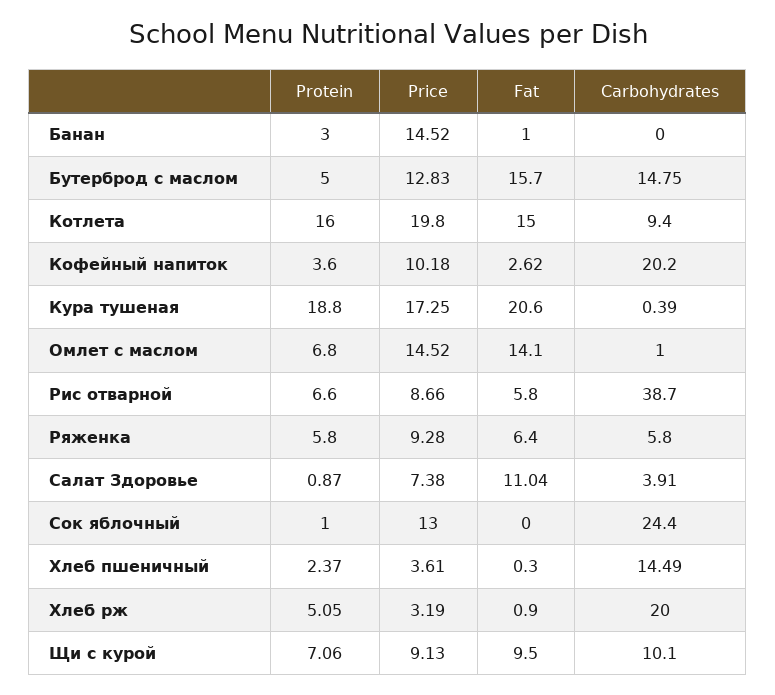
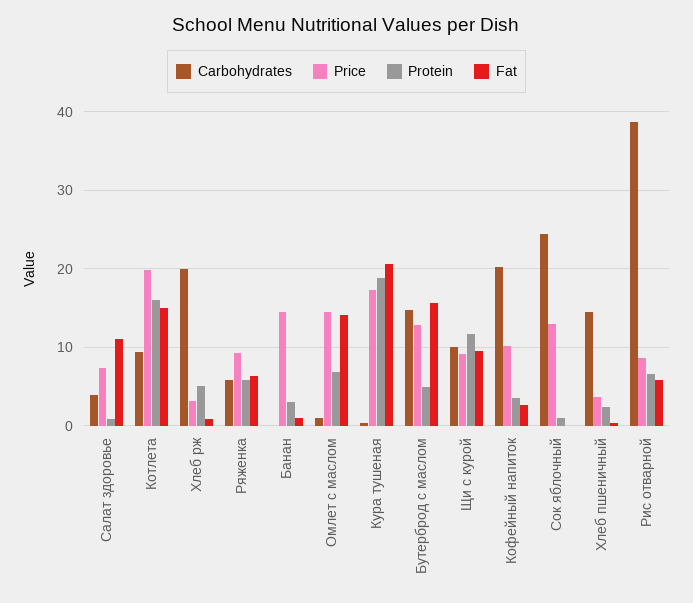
  {
    "Protein": {
      "Банан": 3,
      "Бутерброд с маслом": 5,
      "Котлета": 16,
      "Кофейный напиток": 3.6,
      "Кура тушеная": 18.8,
      "Омлет с маслом": 6.8,
      "Рис отварной": 6.6,
      "Ряженка": 5.8,
      "Салат Здоровье": 0.87,
      "Сок яблочный": 1,
      "Хлеб пшеничный": 2.37,
      "Хлеб рж": 5.05,
-     "Щи с курой": 7.06
+     "Щи с курой": 12
    },
    "Price": {
      "Банан": 14.52,
      "Бутерброд с маслом": 12.83,
      "Котлета": 19.8,
      "Кофейный напиток": 10.18,
      "Кура тушеная": 17.25,
      "Омлет с маслом": 14.52,
      "Рис отварной": 8.66,
      "Ряженка": 9.28,
      "Салат Здоровье": 7.38,
      "Сок яблочный": 13,
      "Хлеб пшеничный": 3.61,
      "Хлеб рж": 3.19,
      "Щи с курой": 9.13
    },
    "Fat": {
      "Банан": 1,
      "Бутерброд с маслом": 15.7,
      "Котлета": 15,
      "Кофейный напиток": 2.62,
      "Кура тушеная": 20.6,
      "Омлет с маслом": 14.1,
      "Рис отварной": 5.8,
      "Ряженка": 6.4,
      "Салат Здоровье": 11.04,
      "Сок яблочный": 0,
      "Хлеб пшеничный": 0.3,
      "Хлеб рж": 0.9,
      "Щи с курой": 9.5
    },
    "Carbohydrates": {
      "Банан": 0,
      "Бутерброд с маслом": 14.75,
      "Котлета": 9.4,
      "Кофейный напиток": 20.2,
      "Кура тушеная": 0.39,
      "Омлет с маслом": 1,
      "Рис отварной": 38.7,
      "Ряженка": 5.8,
      "Салат Здоровье": 3.91,
      "Сок яблочный": 24.4,
      "Хлеб пшеничный": 14.49,
      "Хлеб рж": 20,
      "Щи с курой": 10.1
    }
  }

